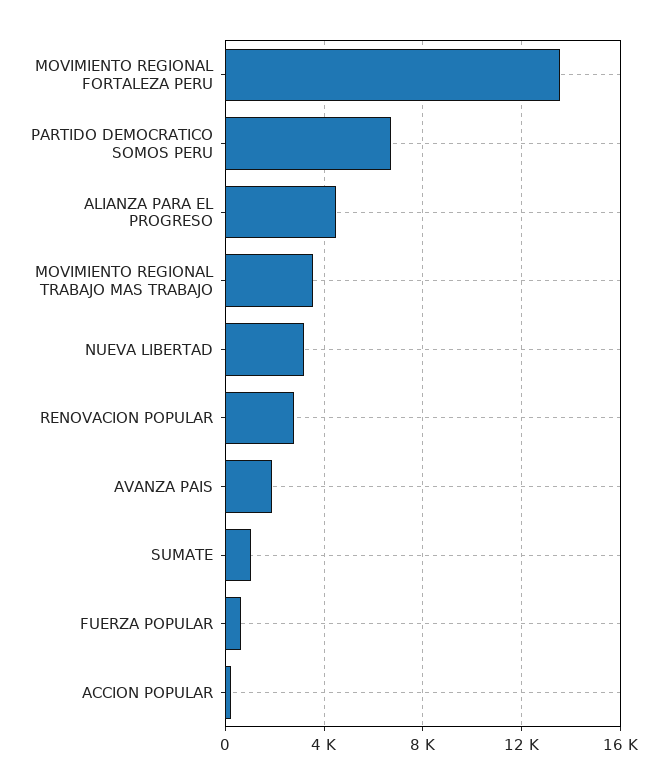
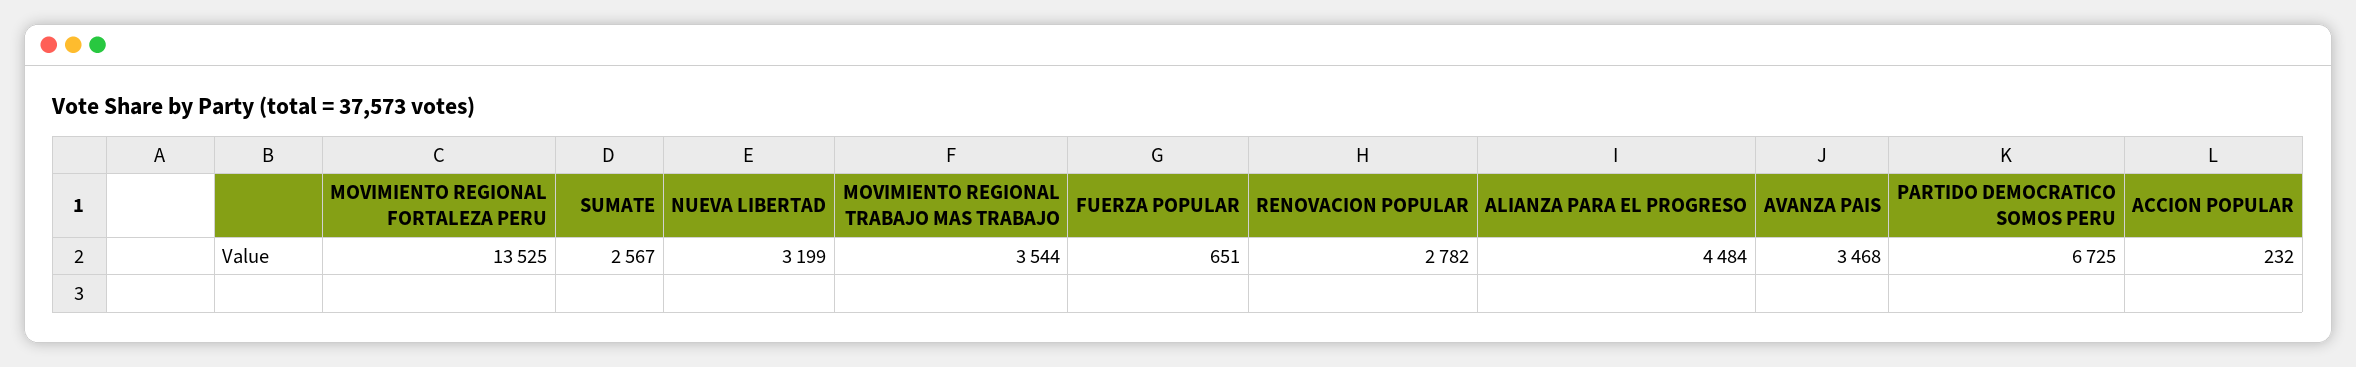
  {
    "MOVIMIENTO REGIONAL FORTALEZA PERU": 13525,
    "PARTIDO DEMOCRATICO SOMOS PERU": 6725,
    "ALIANZA PARA EL PROGRESO": 4484,
    "MOVIMIENTO REGIONAL TRABAJO MAS TRABAJO": 3544,
    "NUEVA LIBERTAD": 3199,
    "RENOVACION POPULAR": 2782,
-   "AVANZA PAIS": 2000,
+   "AVANZA PAIS": 3468,
-   "SUMATE": 1000,
+   "SUMATE": 2567,
    "FUERZA POPULAR": 651,
    "ACCION POPULAR": 232
  }

